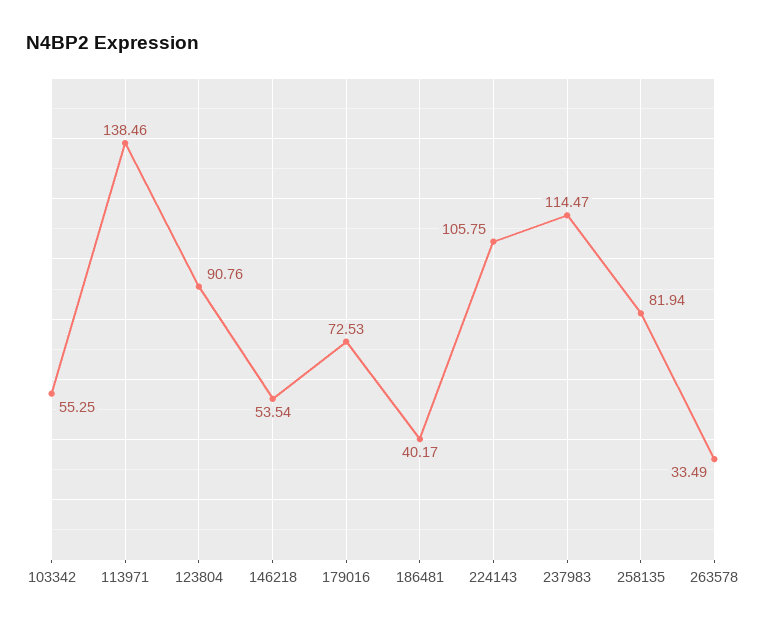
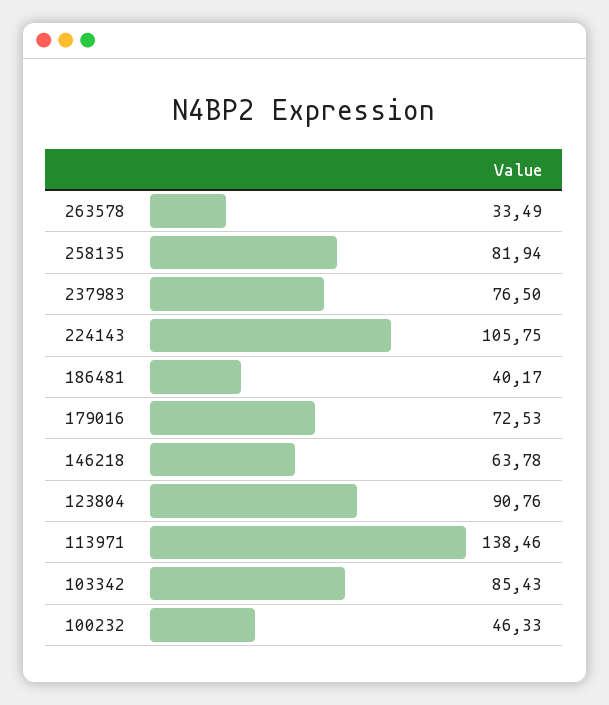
  {
-   "103342": 55.25,
+   "103342": 85.43,
    "113971": 138.46,
    "123804": 90.76,
-   "146218": 53.54,
+   "146218": 63.78,
    "179016": 72.53,
    "186481": 40.17,
    "224143": 105.75,
-   "237983": 114.47,
+   "237983": 76.5,
    "258135": 81.94,
-   "263578": 33.49
+   "263578": 33.49,
+   "100232": 46.33
  }

